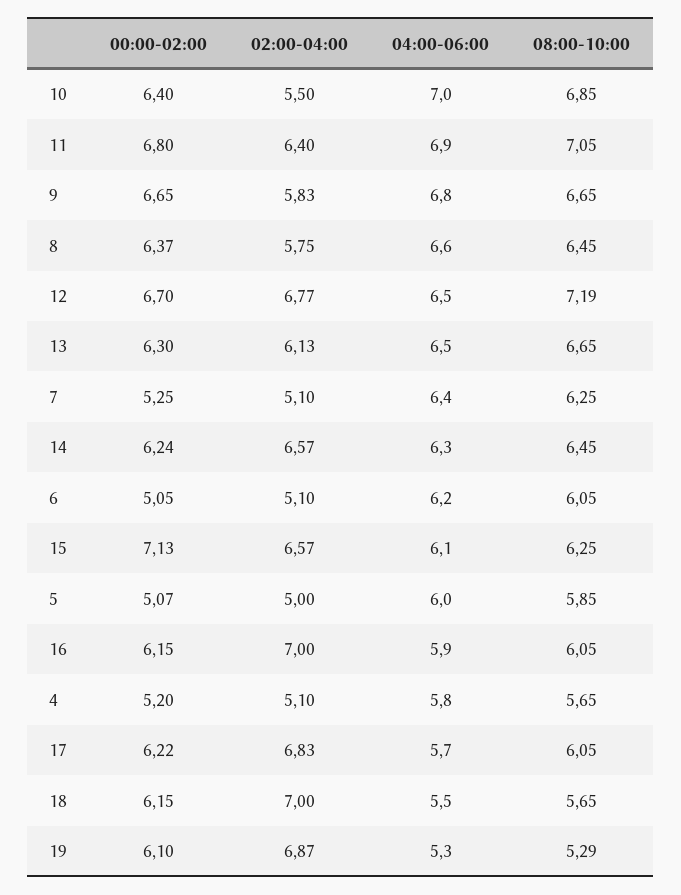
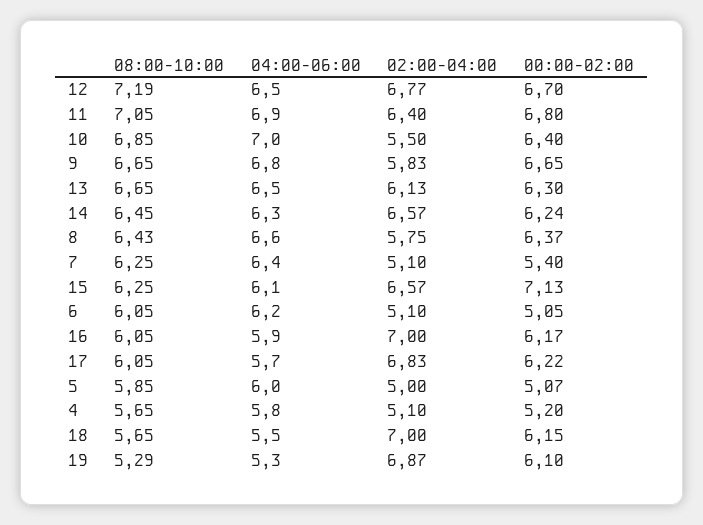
  {
    "00:00-02:00": {
      "10": 6.4,
      "11": 6.8,
      "9": 6.65,
      "8": 6.37,
      "12": 6.7,
      "13": 6.3,
-     "7": 5.25,
+     "7": 5.4,
      "14": 6.24,
      "6": 5.05,
      "15": 7.13,
      "5": 5.07,
-     "16": 6.15,
+     "16": 6.17,
      "4": 5.2,
      "17": 6.22,
      "18": 6.15,
      "19": 6.1
    },
    "02:00-04:00": {
      "10": 5.5,
      "11": 6.4,
      "9": 5.83,
      "8": 5.75,
      "12": 6.77,
      "13": 6.13,
      "7": 5.1,
      "14": 6.57,
      "6": 5.1,
      "15": 6.57,
      "5": 5,
      "16": 7,
      "4": 5.1,
      "17": 6.83,
      "18": 7,
      "19": 6.87
    },
    "04:00-06:00": {
      "10": 7,
      "11": 6.9,
      "9": 6.8,
      "8": 6.6,
      "12": 6.5,
      "13": 6.5,
      "7": 6.4,
      "14": 6.3,
      "6": 6.2,
      "15": 6.1,
      "5": 6,
      "16": 5.9,
      "4": 5.8,
      "17": 5.7,
      "18": 5.5,
      "19": 5.3
    },
    "08:00-10:00": {
      "10": 6.85,
      "11": 7.05,
      "9": 6.65,
-     "8": 6.45,
+     "8": 6.43,
      "12": 7.19,
      "13": 6.65,
      "7": 6.25,
      "14": 6.45,
      "6": 6.05,
      "15": 6.25,
      "5": 5.85,
      "16": 6.05,
      "4": 5.65,
      "17": 6.05,
      "18": 5.65,
      "19": 5.29
    }
  }

